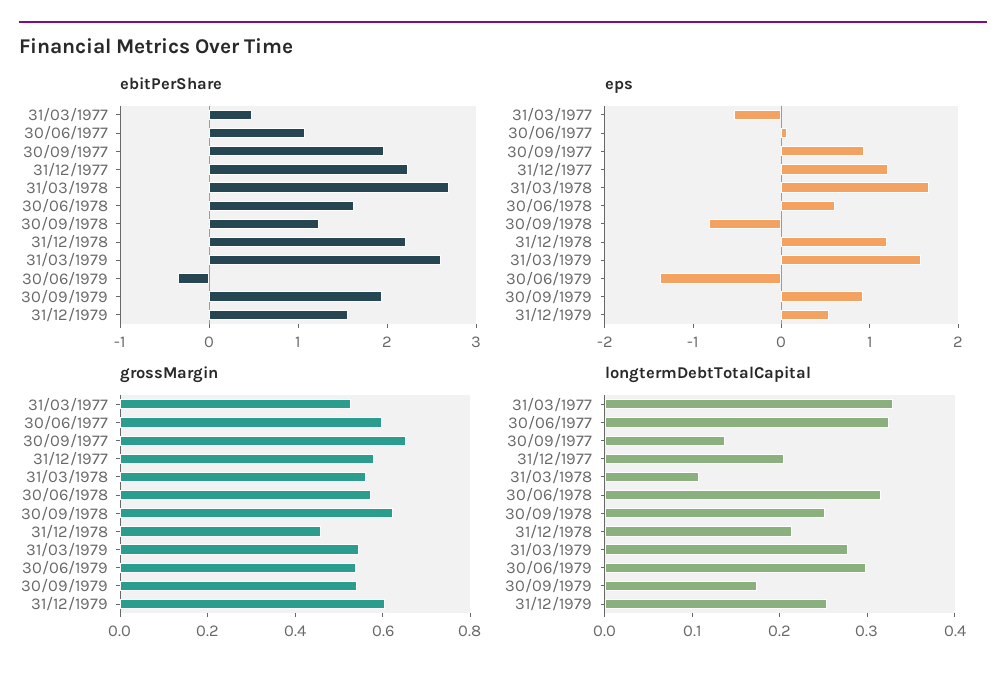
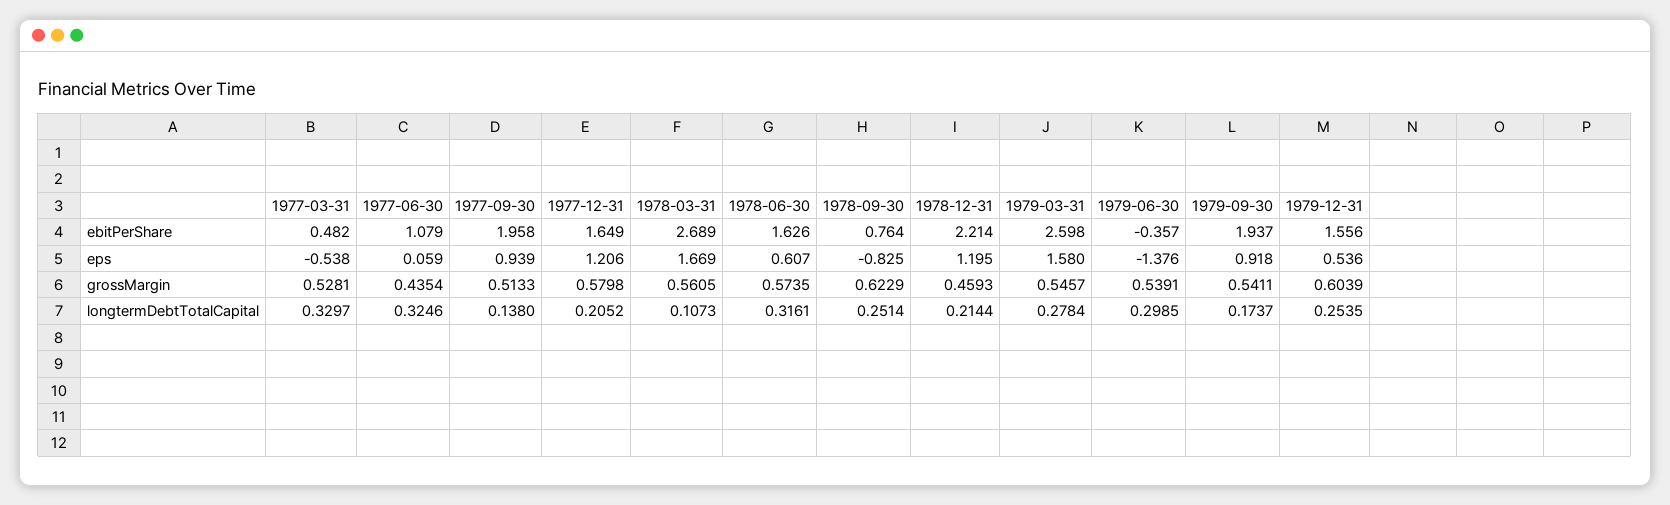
  {
    "ebitPerShare": {
      "31/03/1977": 0.482,
      "30/06/1977": 1.079,
      "30/09/1977": 1.958,
-     "31/12/1977": 2.2,
+     "31/12/1977": 1.649,
      "31/03/1978": 2.689,
      "30/06/1978": 1.626,
-     "30/09/1978": 1.2,
+     "30/09/1978": 0.764,
      "31/12/1978": 2.214,
      "31/03/1979": 2.598,
      "30/06/1979": -0.357,
      "30/09/1979": 1.937,
      "31/12/1979": 1.556
    },
    "eps": {
      "31/03/1977": -0.538,
      "30/06/1977": 0.059,
      "30/09/1977": 0.939,
      "31/12/1977": 1.206,
      "31/03/1978": 1.669,
      "30/06/1978": 0.607,
      "30/09/1978": -0.825,
      "31/12/1978": 1.195,
      "31/03/1979": 1.58,
      "30/06/1979": -1.376,
      "30/09/1979": 0.918,
      "31/12/1979": 0.536
    },
    "grossMargin": {
      "31/03/1977": 0.5281,
-     "30/06/1977": 0.6,
+     "30/06/1977": 0.4354,
-     "30/09/1977": 0.65,
+     "30/09/1977": 0.5133,
      "31/12/1977": 0.5798,
      "31/03/1978": 0.5605,
      "30/06/1978": 0.5735,
      "30/09/1978": 0.6229,
      "31/12/1978": 0.4593,
      "31/03/1979": 0.5457,
      "30/06/1979": 0.5391,
      "30/09/1979": 0.5411,
      "31/12/1979": 0.6039
    },
    "longtermDebtTotalCapital": {
      "31/03/1977": 0.3297,
      "30/06/1977": 0.3246,
      "30/09/1977": 0.138,
      "31/12/1977": 0.2052,
      "31/03/1978": 0.1073,
      "30/06/1978": 0.3161,
      "30/09/1978": 0.2514,
      "31/12/1978": 0.2144,
      "31/03/1979": 0.2784,
      "30/06/1979": 0.2985,
      "30/09/1979": 0.1737,
      "31/12/1979": 0.2535
    }
  }

